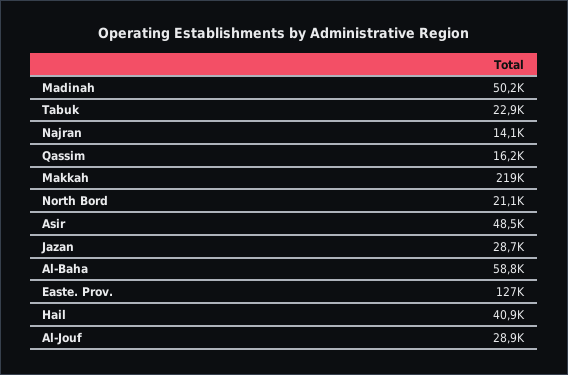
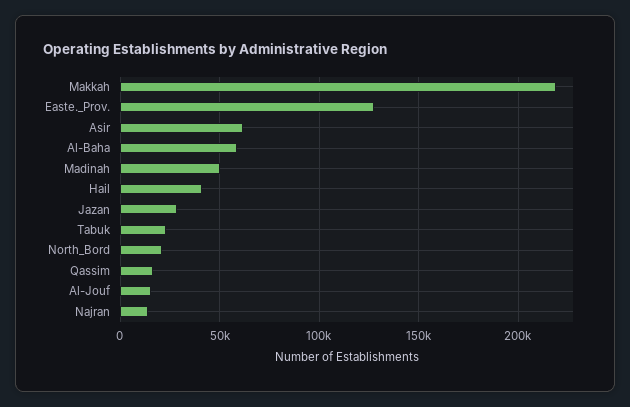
  {
    "Madinah": 50200,
    "Tabuk": 22900,
    "Najran": 14100,
    "Qassim": 16200,
    "Makkah": 219000,
    "North Bord": 21100,
-   "Asir": 48500,
+   "Asir": 60000,
    "Jazan": 28700,
    "Al-Baha": 58800,
    "Easte. Prov.": 127000,
    "Hail": 40900,
-   "Al-Jouf": 28900
+   "Al-Jouf": 15000
  }

